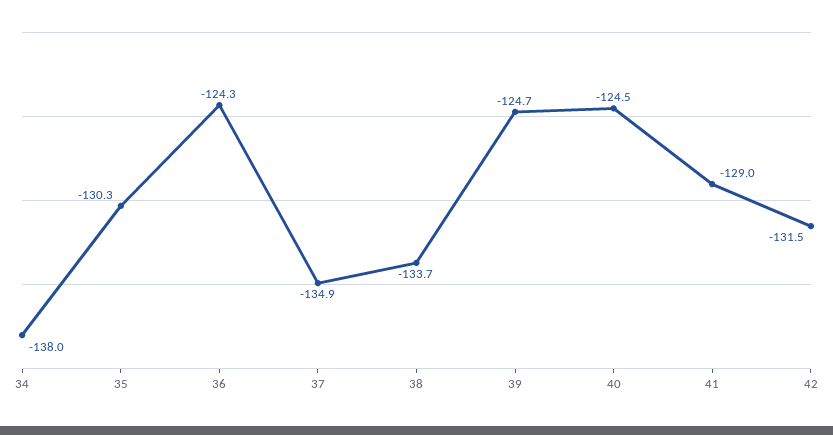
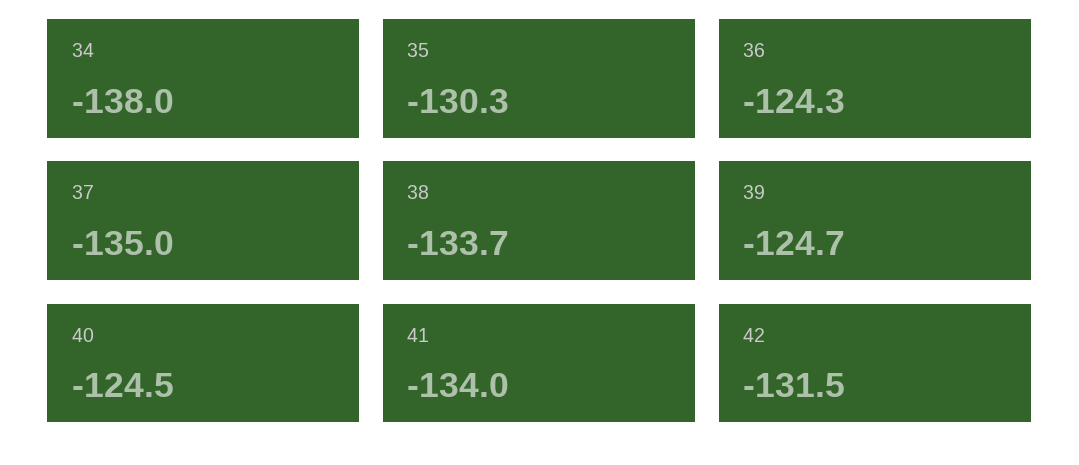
  {
    "34": -138,
    "35": -130.3,
    "36": -124.3,
-   "37": -134.9,
+   "37": -135,
    "38": -133.7,
    "39": -124.7,
    "40": -124.5,
-   "41": -129,
+   "41": -134,
    "42": -131.5
  }

